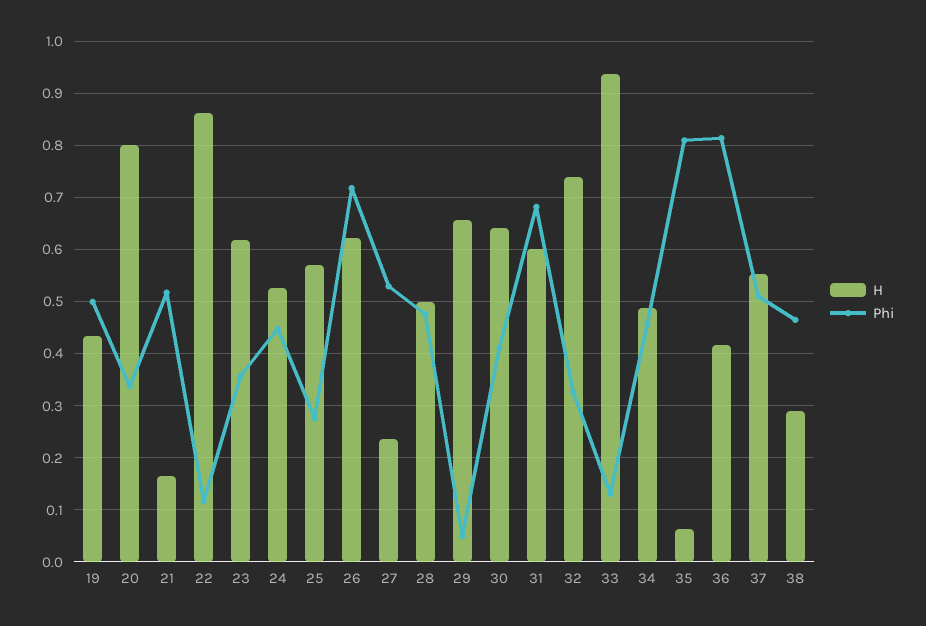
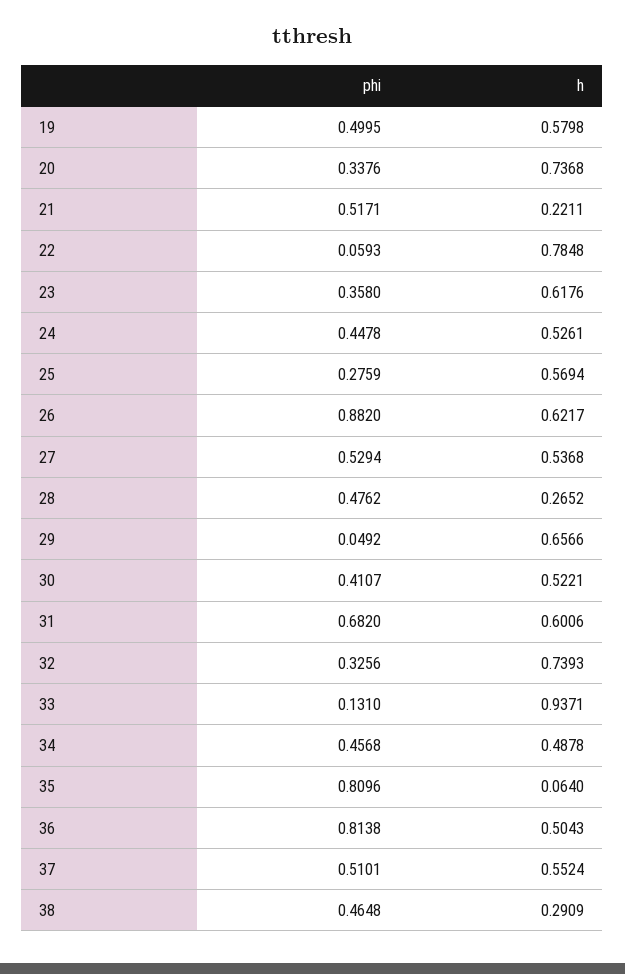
  {
    "H": {
-     "19": 0.44,
+     "19": 0.5798,
-     "20": 0.8,
+     "20": 0.7368,
-     "21": 0.16,
+     "21": 0.2211,
-     "22": 0.86,
+     "22": 0.7848,
      "23": 0.6176,
      "24": 0.5261,
      "25": 0.5694,
      "26": 0.6217,
-     "27": 0.24,
+     "27": 0.5368,
-     "28": 0.5,
+     "28": 0.2652,
      "29": 0.6566,
-     "30": 0.64,
+     "30": 0.5221,
      "31": 0.6006,
      "32": 0.7393,
      "33": 0.9371,
      "34": 0.4878,
      "35": 0.064,
-     "36": 0.42,
+     "36": 0.5043,
      "37": 0.5524,
      "38": 0.2909
    },
    "Phi": {
      "19": 0.4995,
      "20": 0.3376,
      "21": 0.5171,
-     "22": 0.12,
+     "22": 0.0593,
      "23": 0.358,
      "24": 0.4478,
      "25": 0.2759,
-     "26": 0.72,
+     "26": 0.882,
      "27": 0.5294,
      "28": 0.4762,
      "29": 0.0492,
      "30": 0.4107,
      "31": 0.682,
      "32": 0.3256,
      "33": 0.131,
      "34": 0.4568,
      "35": 0.8096,
      "36": 0.8138,
      "37": 0.5101,
      "38": 0.4648
    }
  }

